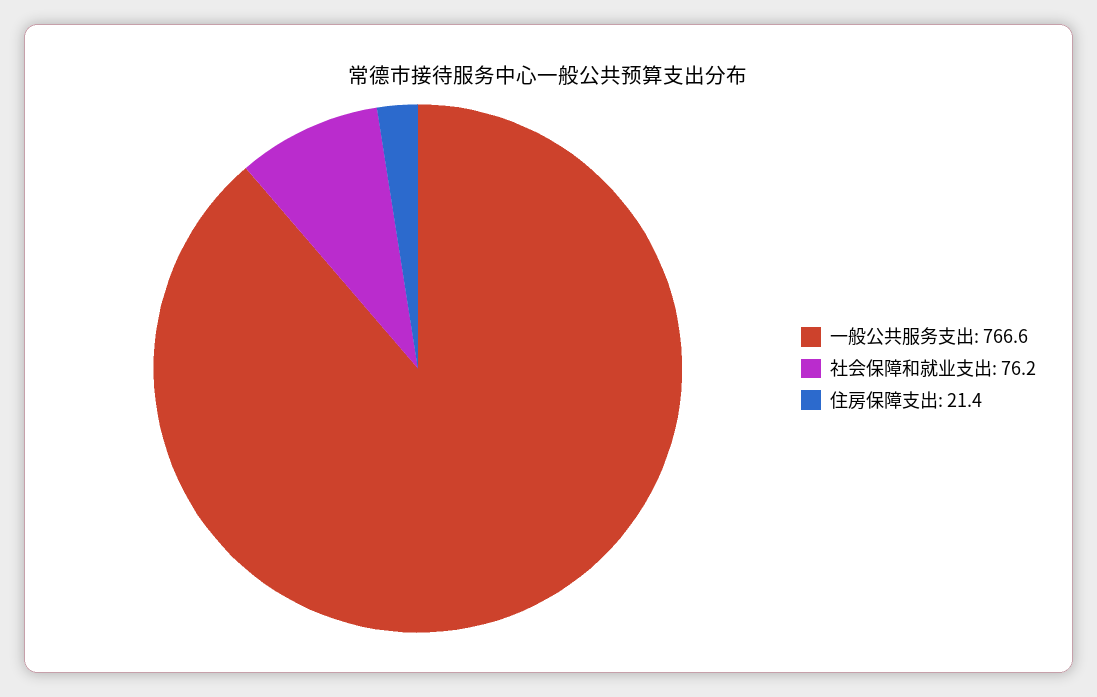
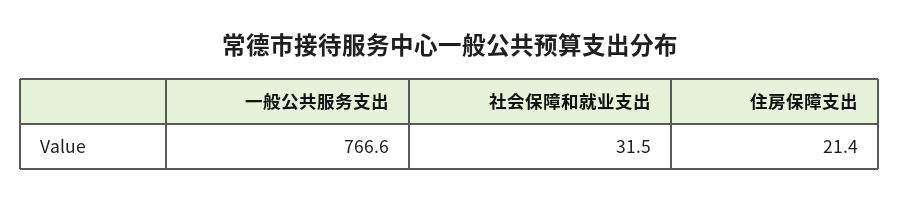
  {
    "一般公共服务支出": 766.6,
-   "社会保障和就业支出": 76.2,
+   "社会保障和就业支出": 31.5,
    "住房保障支出": 21.4
  }

